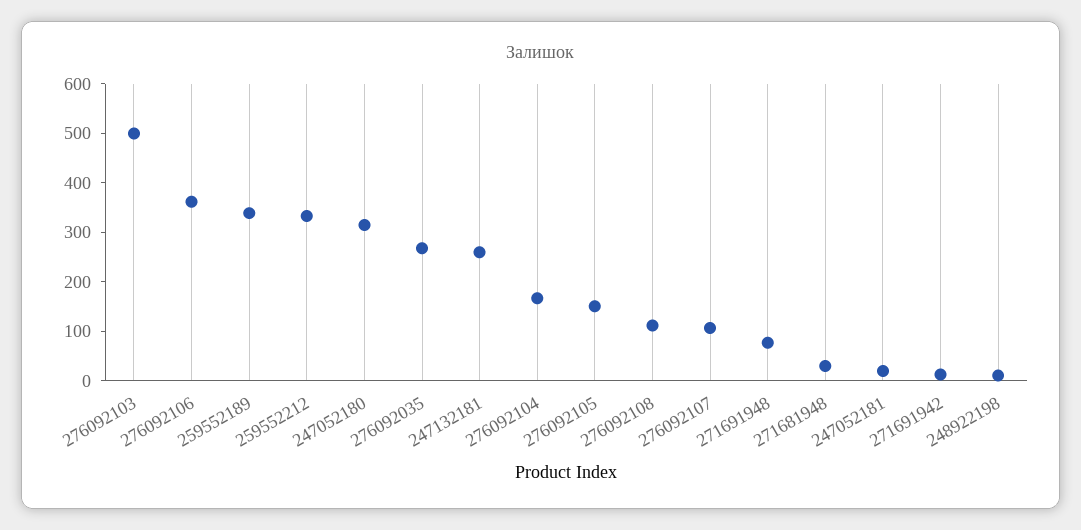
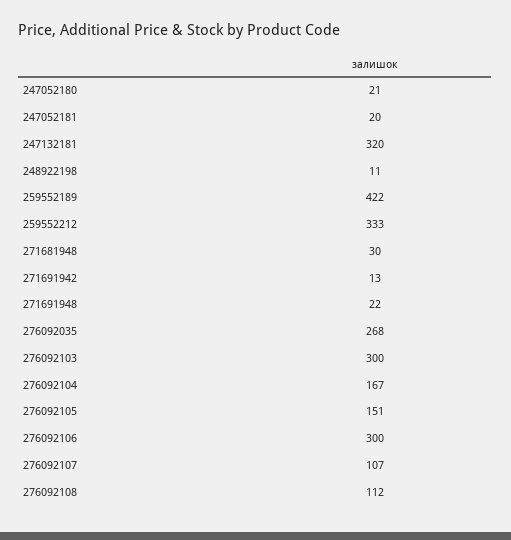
  {
-   "276092103": 500,
+   "276092103": 300,
-   "276092106": 360,
+   "276092106": 300,
-   "259552189": 340,
+   "259552189": 422,
    "259552212": 333,
-   "247052180": 320,
+   "247052180": 21,
    "276092035": 268,
-   "247132181": 260,
+   "247132181": 320,
    "276092104": 167,
    "276092105": 151,
    "276092108": 112,
    "276092107": 107,
-   "271691948": 80,
+   "271691948": 22,
    "271681948": 30,
    "247052181": 20,
    "271691942": 13,
    "248922198": 11
  }

